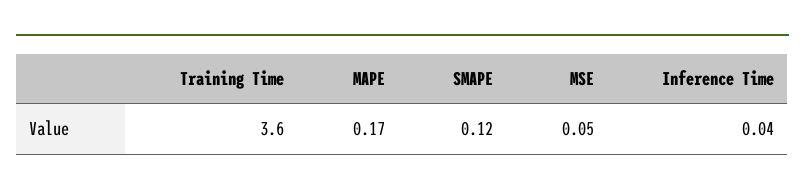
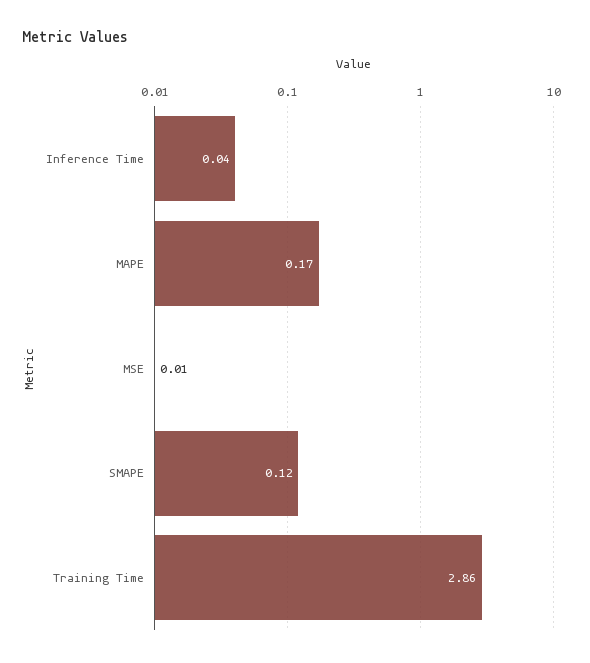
  {
-   "Training Time": 3.6,
+   "Training Time": 2.86,
    "MAPE": 0.17,
    "SMAPE": 0.12,
-   "MSE": 0.05,
+   "MSE": 0.01,
    "Inference Time": 0.04
  }

